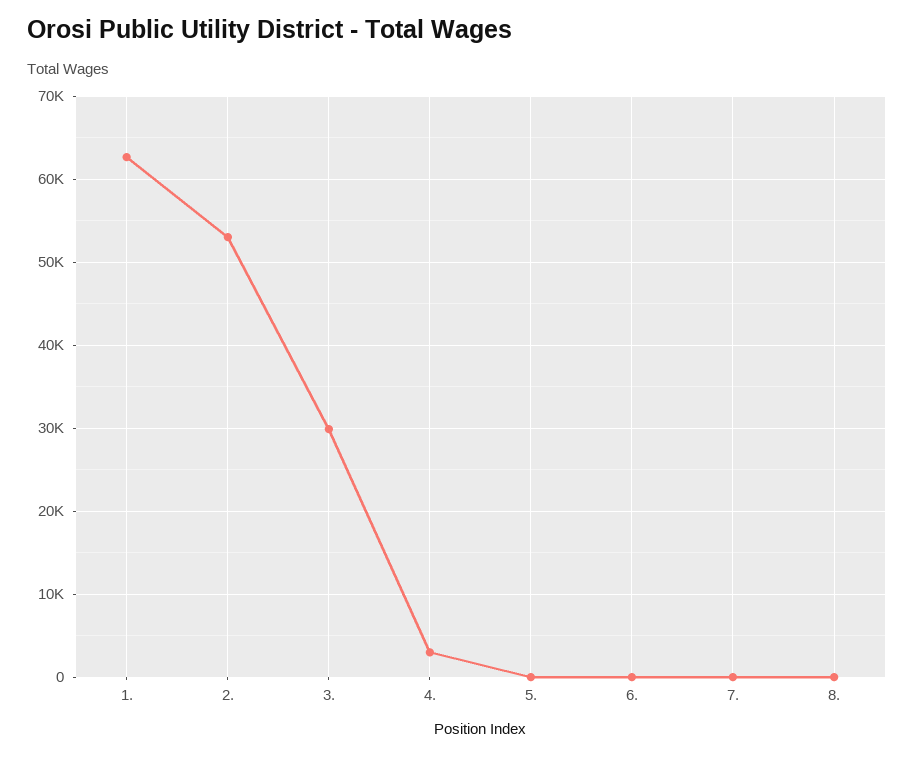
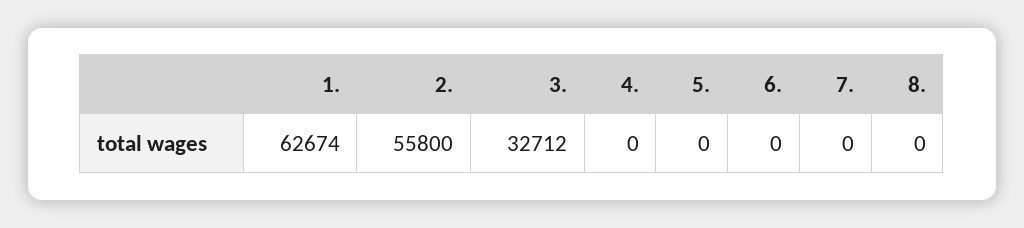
  {
    "1.": 62674,
-   "2.": 53000,
+   "2.": 55800,
-   "3.": 30000,
+   "3.": 32712,
-   "4.": 3000,
+   "4.": 0,
    "5.": 0,
    "6.": 0,
    "7.": 0,
    "8.": 0
  }

